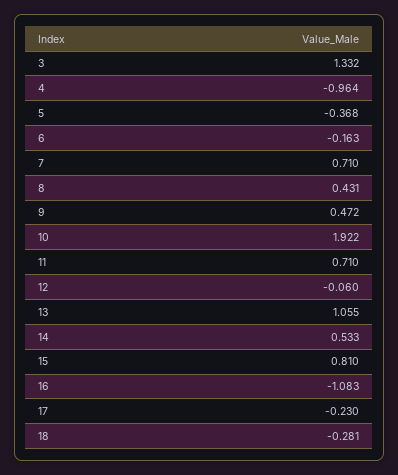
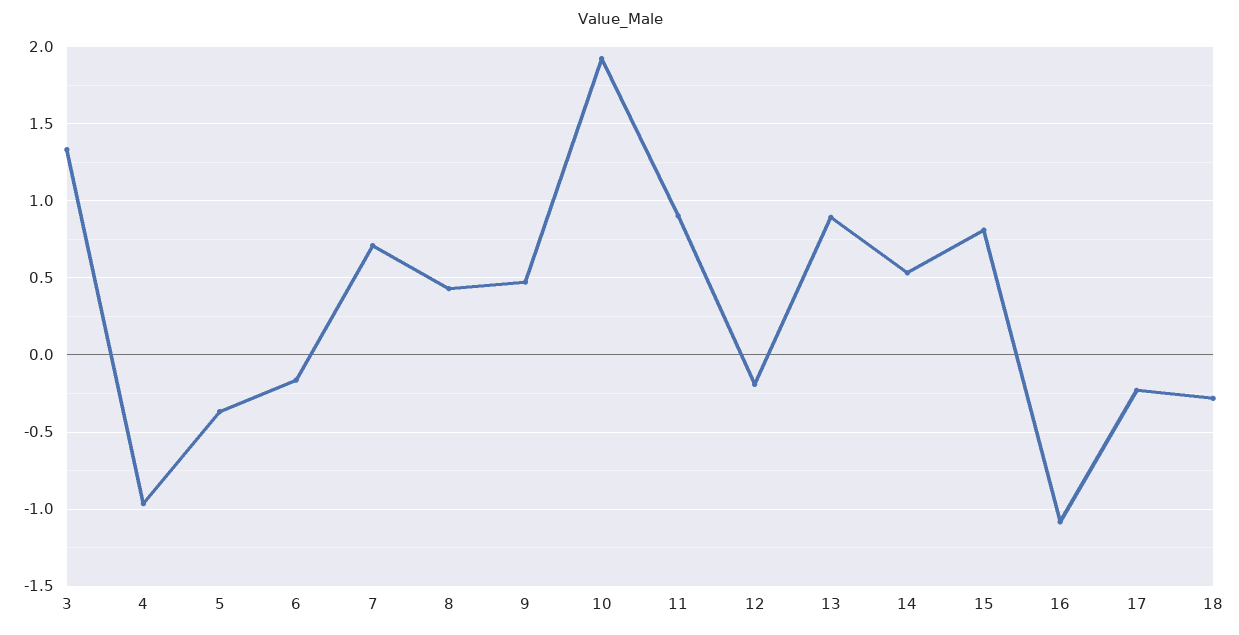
  {
    "3": 1.332,
    "4": -0.964,
    "5": -0.368,
    "6": -0.163,
    "7": 0.71,
    "8": 0.431,
    "9": 0.472,
    "10": 1.922,
-   "11": 0.71,
+   "11": 0.9,
-   "12": -0.06,
+   "12": -0.2,
-   "13": 1.055,
+   "13": 0.9,
    "14": 0.533,
    "15": 0.81,
    "16": -1.083,
    "17": -0.23,
    "18": -0.281
  }

